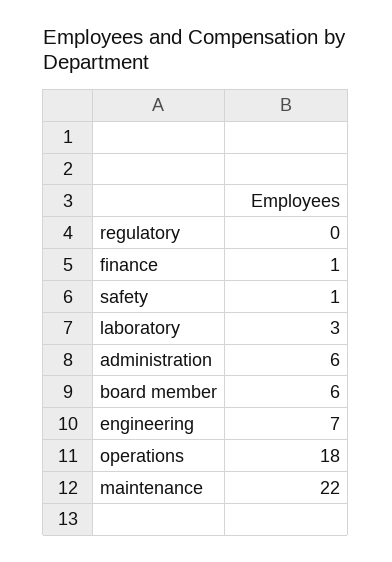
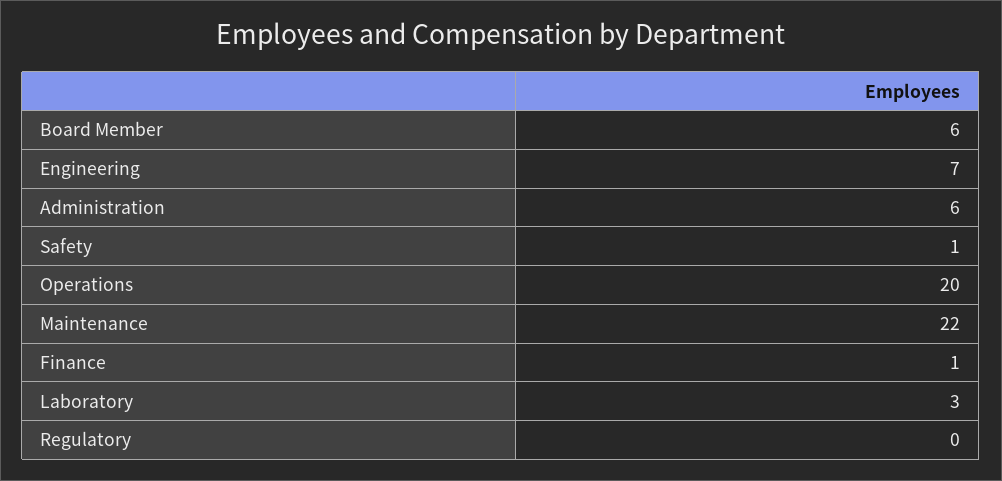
  {
    "regulatory": 0,
    "finance": 1,
    "safety": 1,
    "laboratory": 3,
    "administration": 6,
    "board member": 6,
    "engineering": 7,
-   "operations": 18,
+   "operations": 20,
    "maintenance": 22
  }

